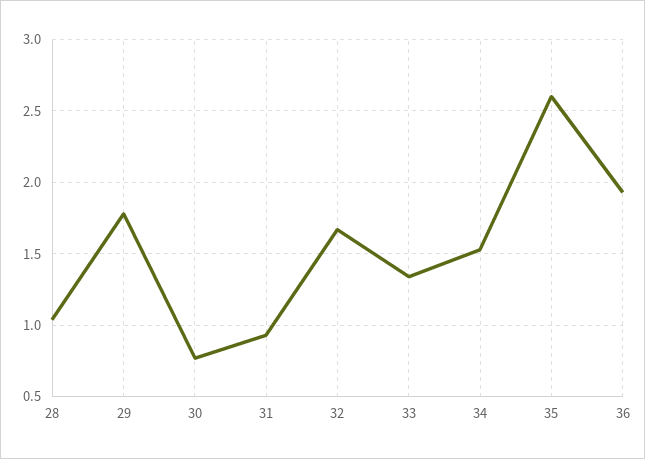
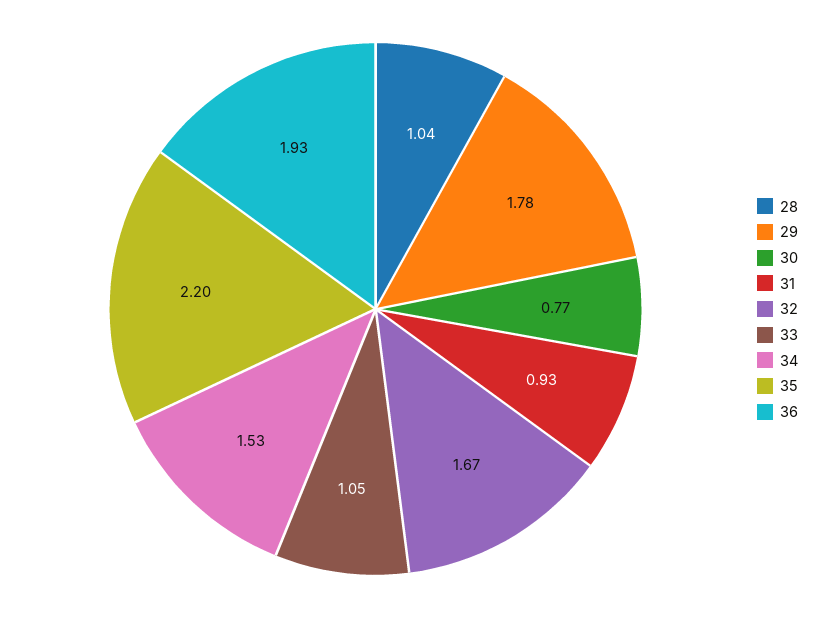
  {
    "28": 1.04,
    "29": 1.78,
    "30": 0.77,
    "31": 0.93,
    "32": 1.67,
-   "33": 1.35,
+   "33": 1.05,
    "34": 1.53,
-   "35": 2.6,
+   "35": 2.2,
    "36": 1.93
  }

